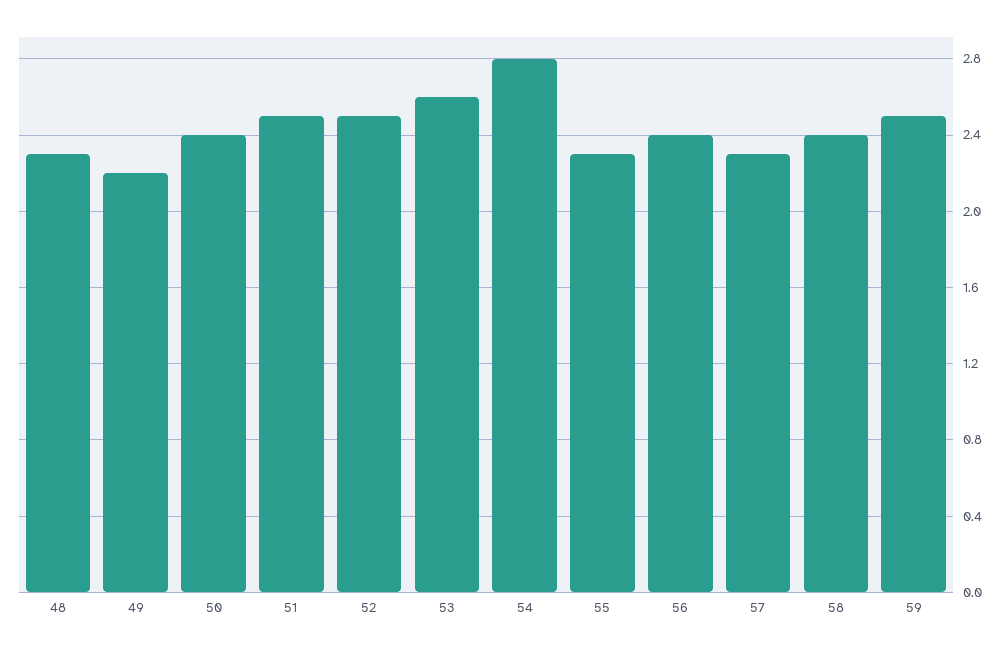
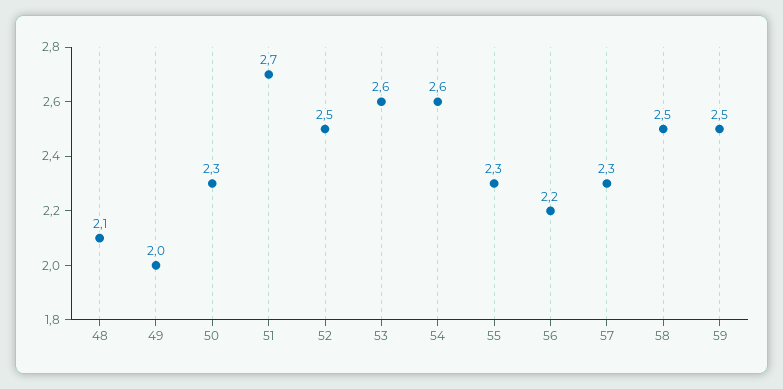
  {
-   "48": 2.3,
+   "48": 2.1,
-   "49": 2.2,
+   "49": 2,
-   "50": 2.4,
+   "50": 2.3,
-   "51": 2.5,
+   "51": 2.7,
    "52": 2.5,
    "53": 2.6,
-   "54": 2.8,
+   "54": 2.6,
    "55": 2.3,
-   "56": 2.4,
+   "56": 2.2,
    "57": 2.3,
-   "58": 2.4,
+   "58": 2.5,
    "59": 2.5
  }

